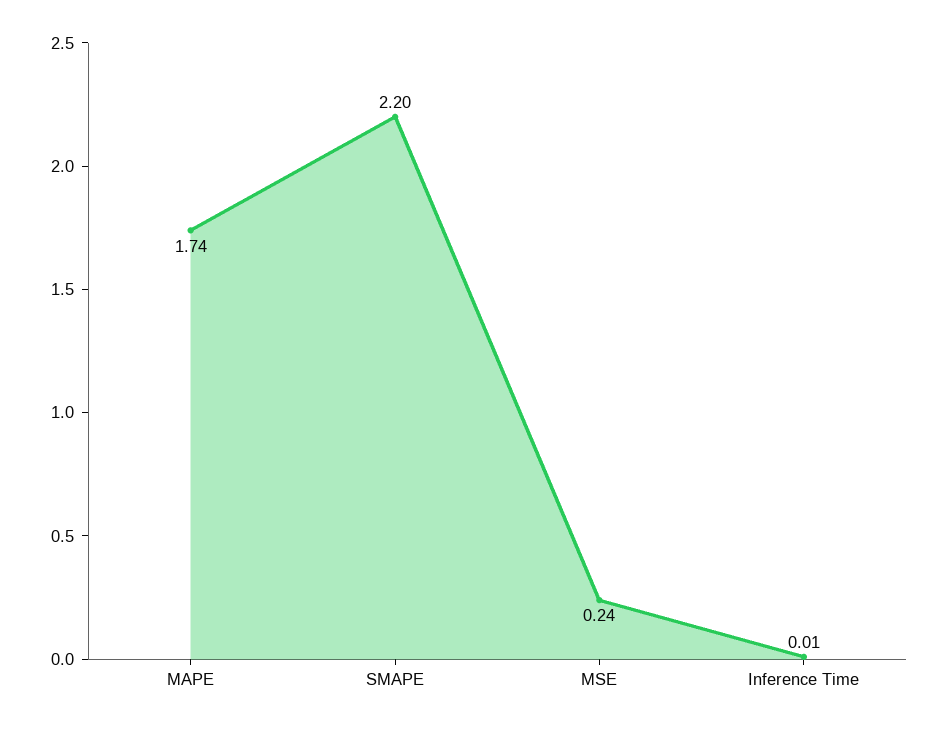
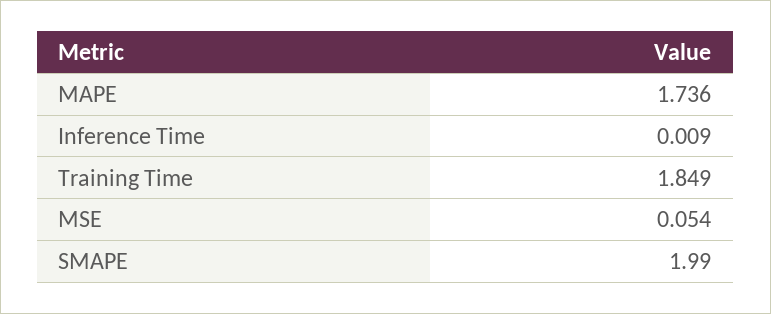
  {
    "MAPE": 1.736,
-   "SMAPE": 2.2,
+   "SMAPE": 1.99,
-   "MSE": 0.24,
+   "MSE": 0.054,
-   "Inference Time": 0.009
+   "Inference Time": 0.009,
+   "Training Time": 1.849
  }

